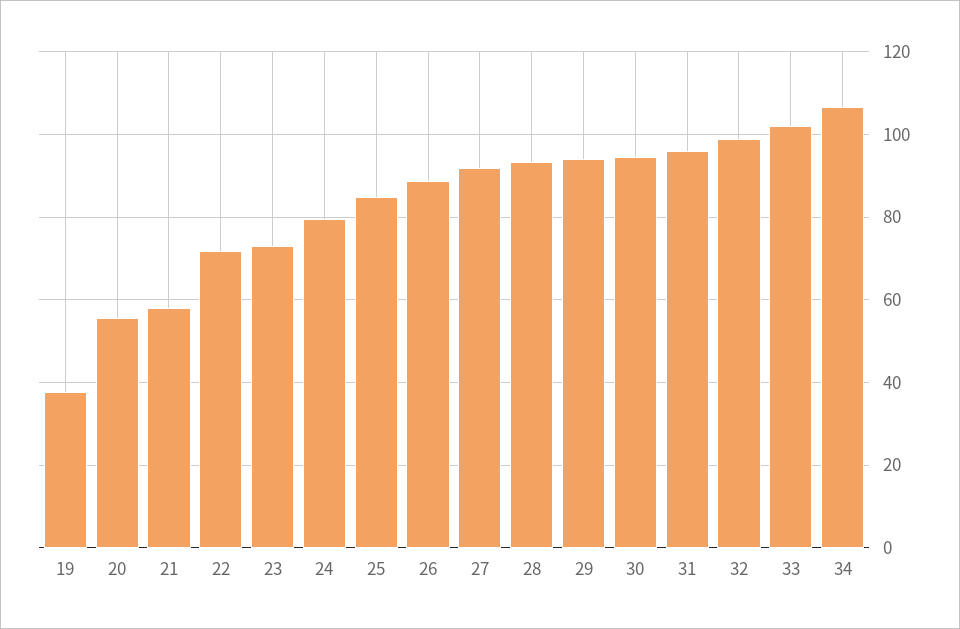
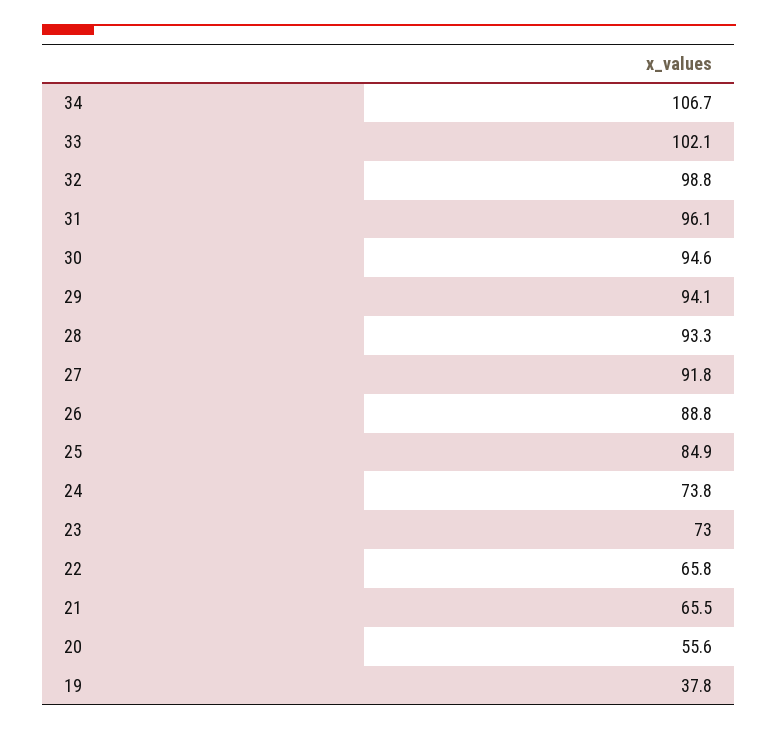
  {
    "19": 37.8,
    "20": 55.6,
-   "21": 58,
+   "21": 65.5,
-   "22": 72,
+   "22": 65.8,
    "23": 73,
-   "24": 80,
+   "24": 73.8,
    "25": 84.9,
    "26": 88.8,
    "27": 91.8,
    "28": 93.3,
    "29": 94.1,
    "30": 94.6,
    "31": 96.1,
    "32": 98.8,
    "33": 102.1,
    "34": 106.7
  }

